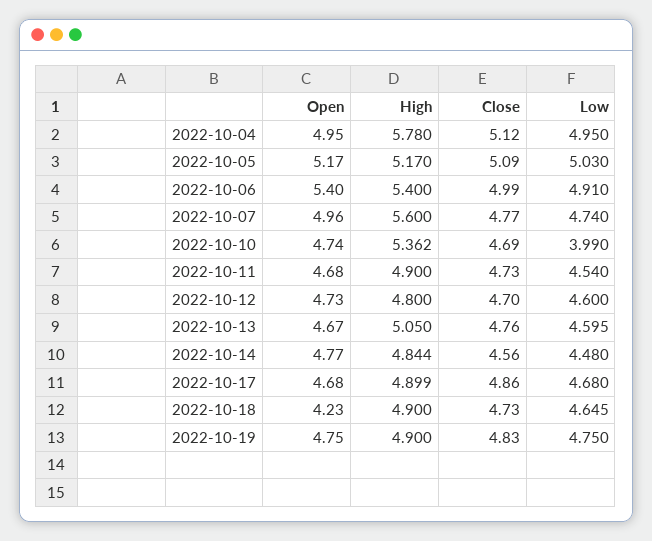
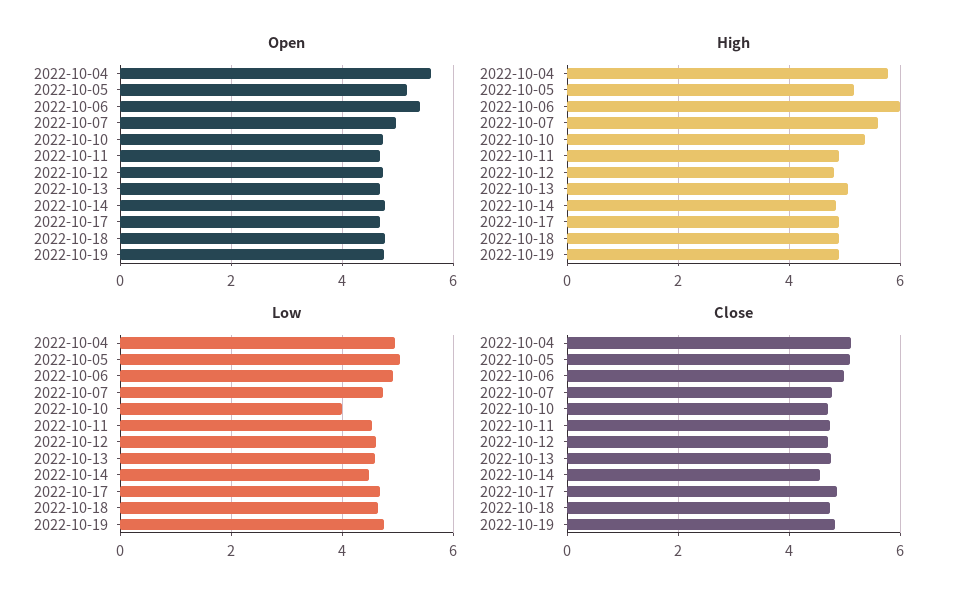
  {
    "Open": {
-     "2022-10-04": 4.95,
+     "2022-10-04": 5.6,
      "2022-10-05": 5.17,
      "2022-10-06": 5.4,
      "2022-10-07": 4.96,
      "2022-10-10": 4.74,
      "2022-10-11": 4.68,
      "2022-10-12": 4.73,
      "2022-10-13": 4.67,
      "2022-10-14": 4.77,
      "2022-10-17": 4.68,
-     "2022-10-18": 4.23,
+     "2022-10-18": 4.8,
      "2022-10-19": 4.75
    },
    "High": {
      "2022-10-04": 5.78,
      "2022-10-05": 5.17,
-     "2022-10-06": 5.4,
+     "2022-10-06": 6,
      "2022-10-07": 5.6,
      "2022-10-10": 5.362,
      "2022-10-11": 4.9,
      "2022-10-12": 4.8,
      "2022-10-13": 5.05,
      "2022-10-14": 4.844,
      "2022-10-17": 4.899,
      "2022-10-18": 4.9,
      "2022-10-19": 4.9
    },
    "Close": {
      "2022-10-04": 5.12,
      "2022-10-05": 5.09,
      "2022-10-06": 4.99,
      "2022-10-07": 4.77,
      "2022-10-10": 4.69,
      "2022-10-11": 4.73,
      "2022-10-12": 4.7,
      "2022-10-13": 4.76,
      "2022-10-14": 4.56,
      "2022-10-17": 4.86,
      "2022-10-18": 4.73,
      "2022-10-19": 4.83
    },
    "Low": {
      "2022-10-04": 4.95,
      "2022-10-05": 5.03,
      "2022-10-06": 4.91,
      "2022-10-07": 4.74,
      "2022-10-10": 3.99,
      "2022-10-11": 4.54,
      "2022-10-12": 4.6,
      "2022-10-13": 4.595,
      "2022-10-14": 4.48,
      "2022-10-17": 4.68,
      "2022-10-18": 4.645,
      "2022-10-19": 4.75
    }
  }

